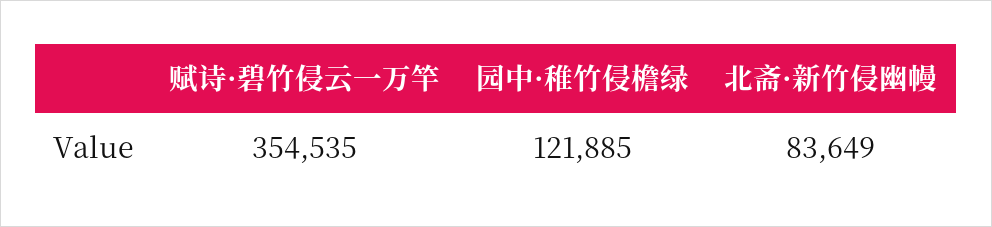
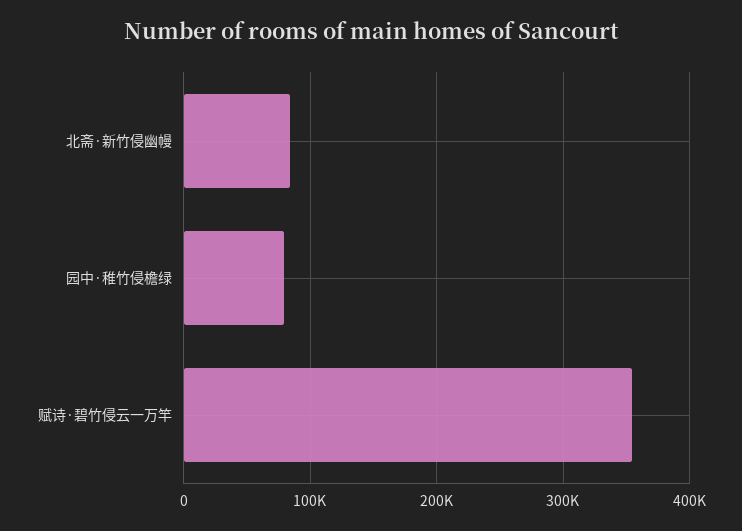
  {
    "赋诗·碧竹侵云一万竿": 354535,
-   "园中·稚竹侵檐绿": 121885,
+   "园中·稚竹侵檐绿": 80000,
    "北斋·新竹侵幽幔": 83649
  }

